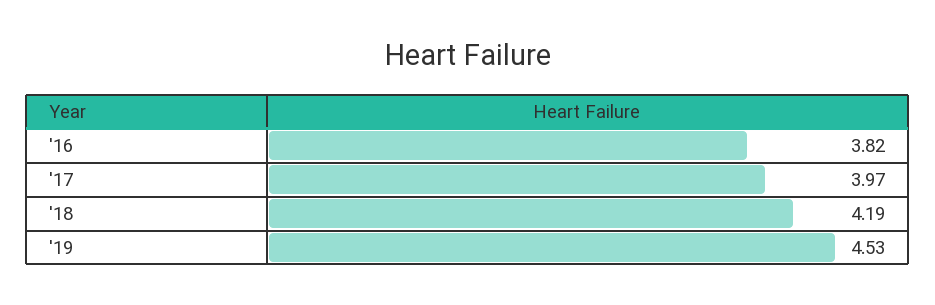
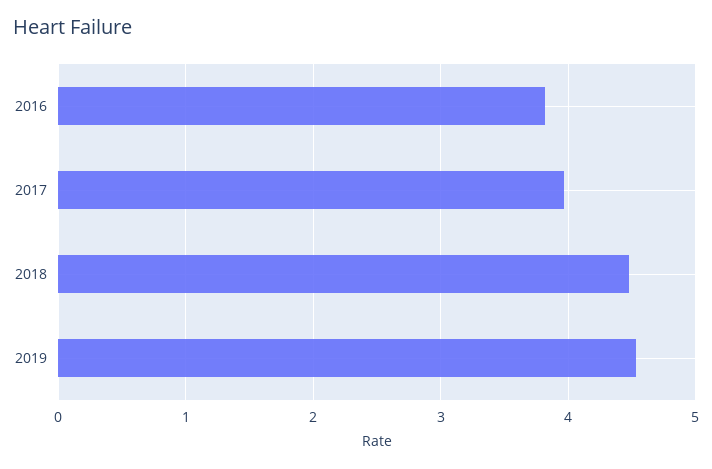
  {
    "'16": 3.82,
    "'17": 3.97,
-   "'18": 4.19,
+   "'18": 4.5,
    "'19": 4.53
  }

